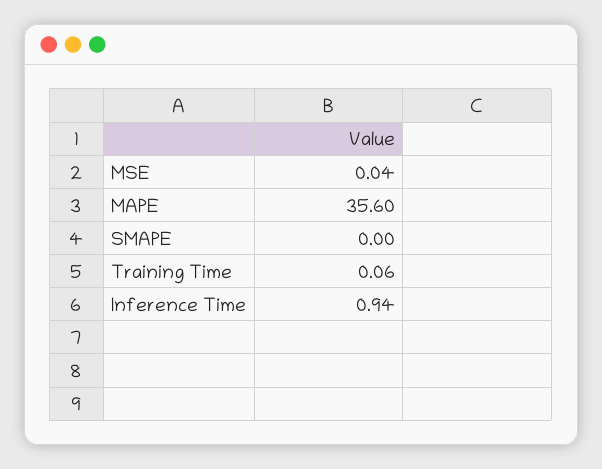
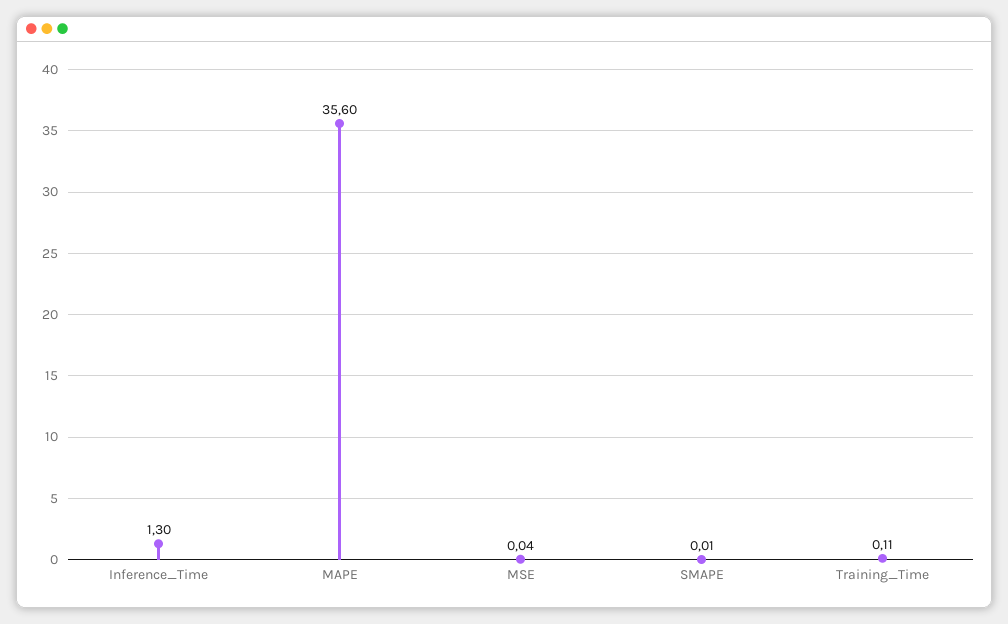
  {
    "MSE": 0.04,
    "MAPE": 35.6,
-   "SMAPE": 0,
+   "SMAPE": 0.01,
-   "Training Time": 0.06,
+   "Training Time": 0.11,
-   "Inference Time": 0.94
+   "Inference Time": 1.3
  }

